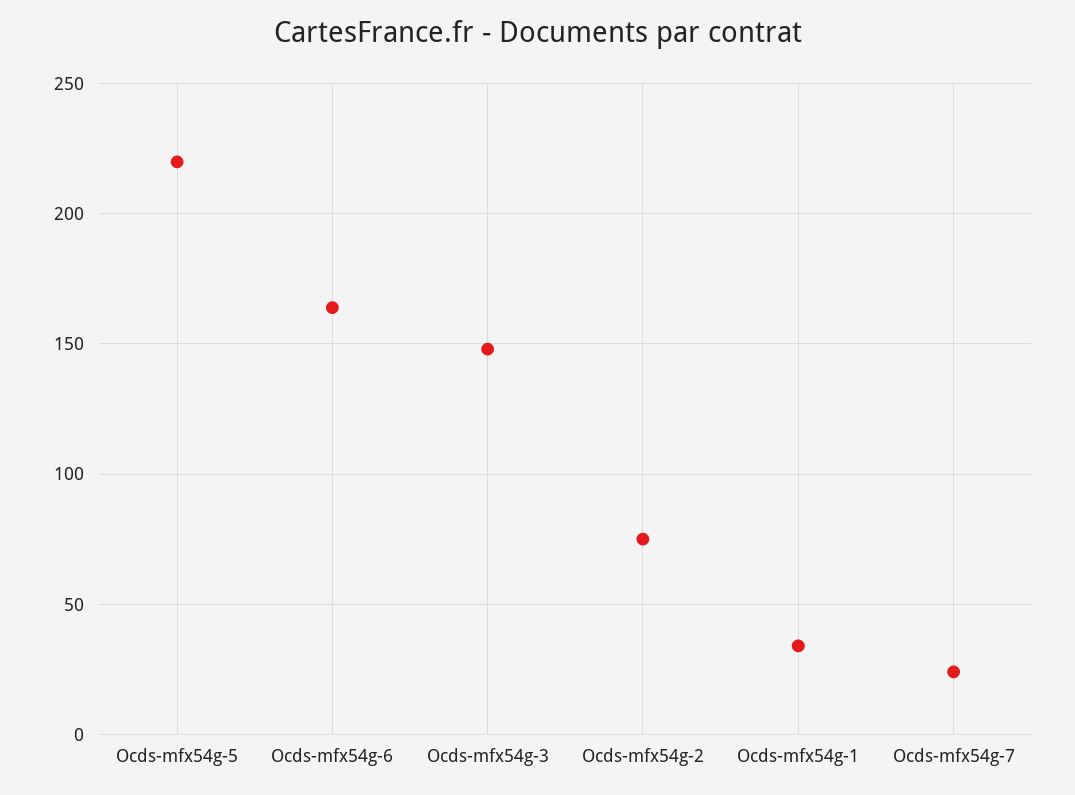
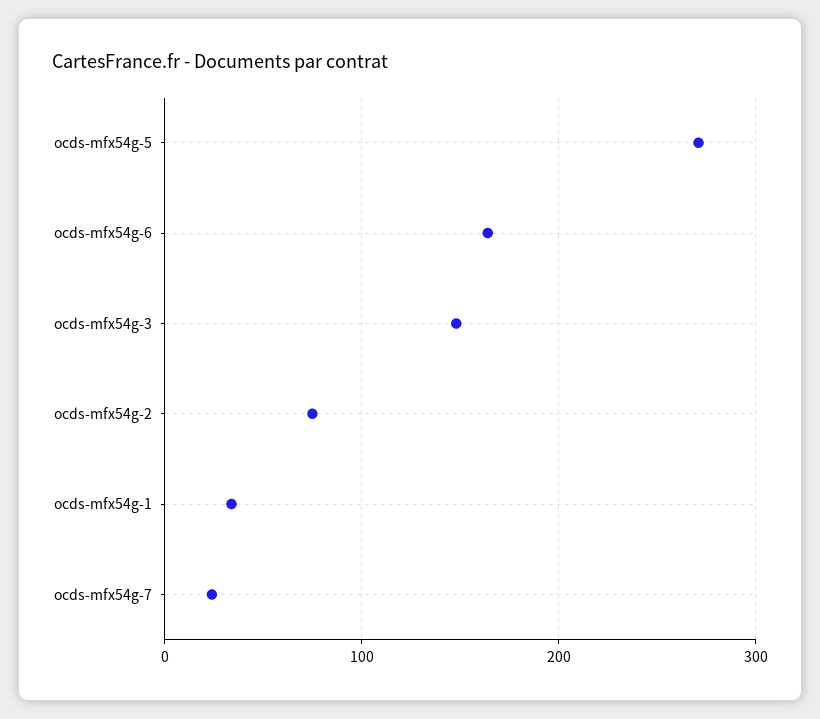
  {
-   "Ocds-mfx54g-5": 220,
+   "Ocds-mfx54g-5": 270,
    "Ocds-mfx54g-6": 165,
    "Ocds-mfx54g-3": 150,
    "Ocds-mfx54g-2": 75,
    "Ocds-mfx54g-1": 35,
    "Ocds-mfx54g-7": 25
  }

